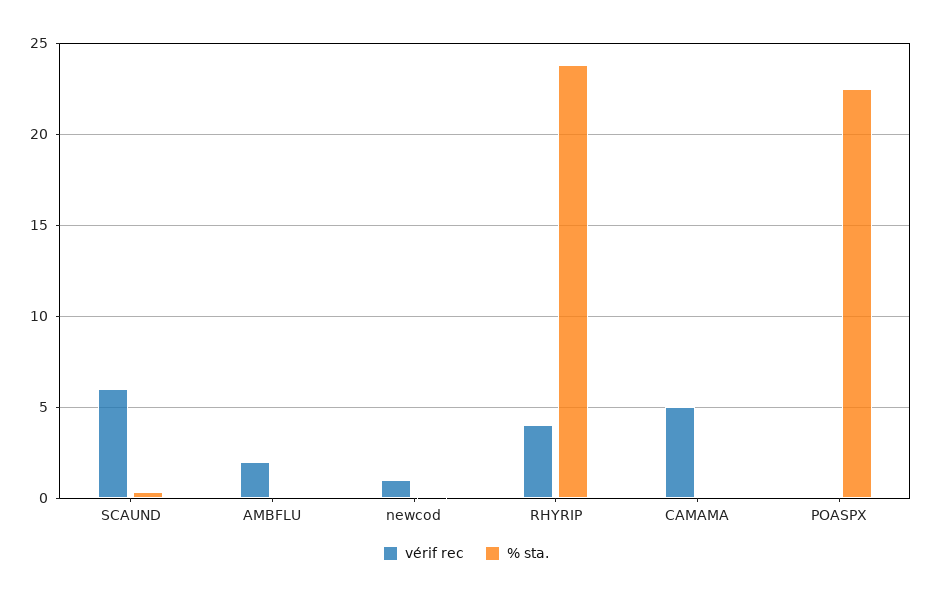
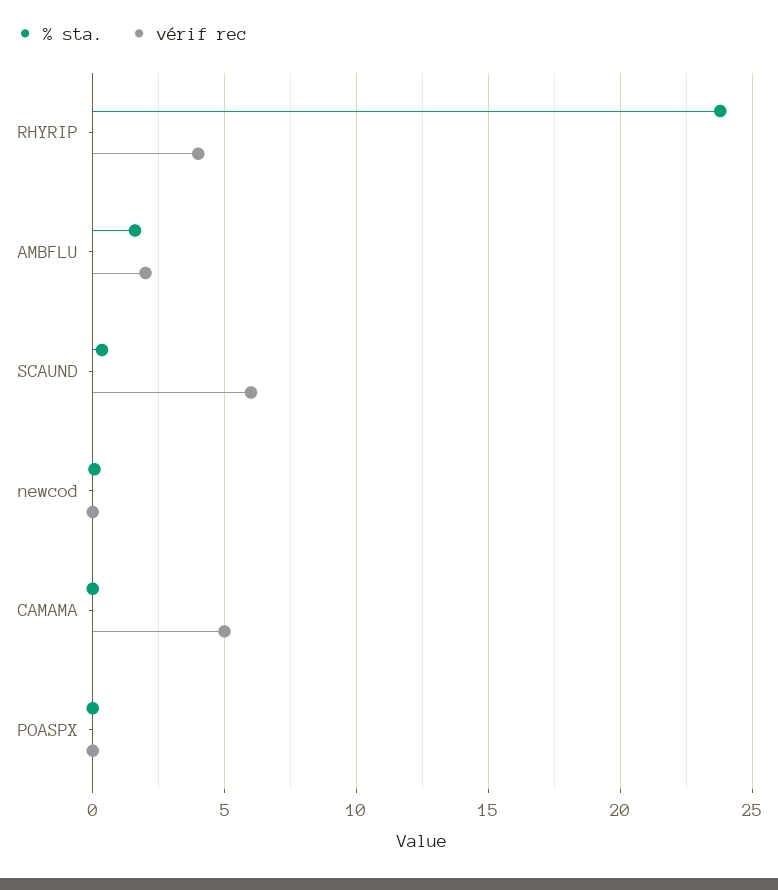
  {
    "vérif rec": {
      "SCAUND": 6,
      "AMBFLU": 2,
-     "newcod": 1,
+     "newcod": 0,
      "RHYRIP": 4,
      "CAMAMA": 5,
      "POASPX": 0
    },
    "% sta.": {
      "SCAUND": 0.5,
-     "AMBFLU": 0,
+     "AMBFLU": 1.5,
      "newcod": 0,
      "RHYRIP": 24,
      "CAMAMA": 0,
-     "POASPX": 22.5
+     "POASPX": 0
    }
  }

